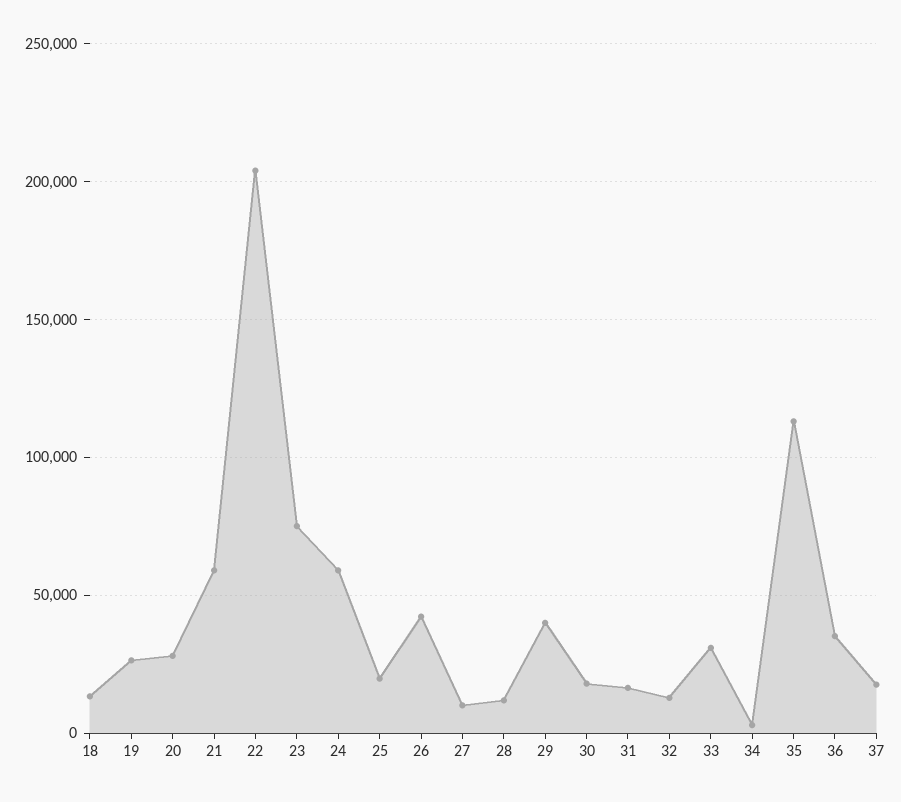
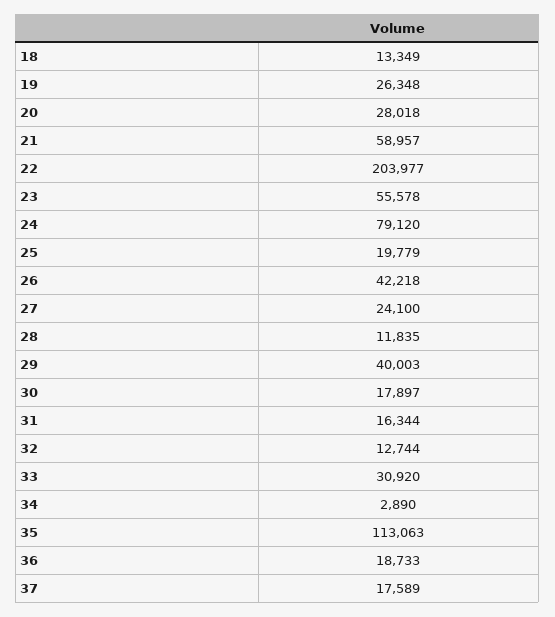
  {
    "18": 13349,
    "19": 26348,
    "20": 28018,
    "21": 58957,
    "22": 203977,
-   "23": 75000,
+   "23": 55578,
-   "24": 60000,
+   "24": 79120,
    "25": 19779,
    "26": 42218,
-   "27": 10000,
+   "27": 24100,
    "28": 11835,
    "29": 40003,
    "30": 17897,
    "31": 16344,
    "32": 12744,
    "33": 30920,
    "34": 2890,
    "35": 113063,
-   "36": 35000,
+   "36": 18733,
    "37": 17589
  }

